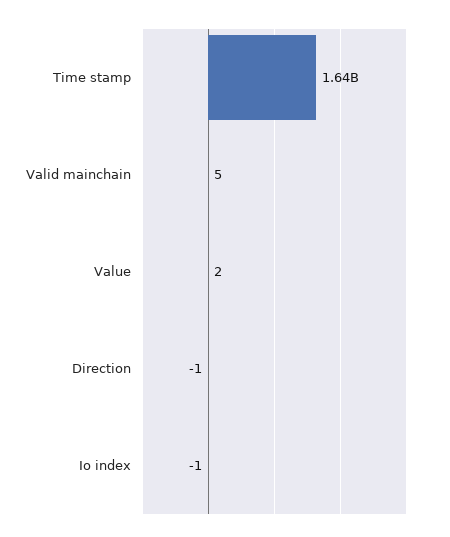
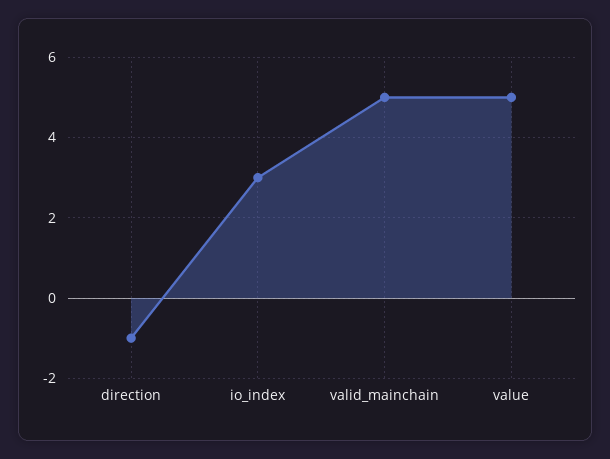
  {
-   "Time stamp": 1640000000,
    "Valid mainchain": 5,
-   "Value": 2,
+   "Value": 5,
    "Direction": -1,
-   "Io index": -1
+   "Io index": 3
  }

